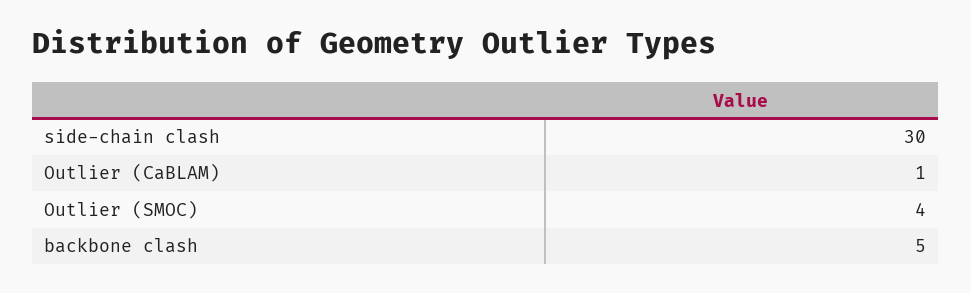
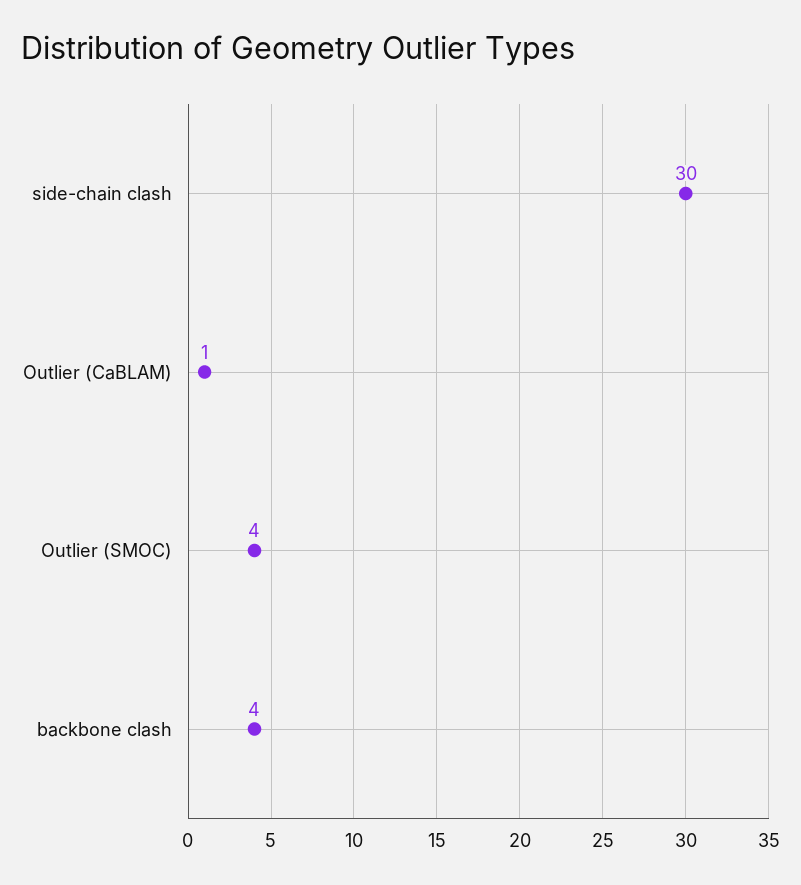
  {
    "side-chain clash": 30,
    "Outlier (CaBLAM)": 1,
    "Outlier (SMOC)": 4,
-   "backbone clash": 5
+   "backbone clash": 4
  }

